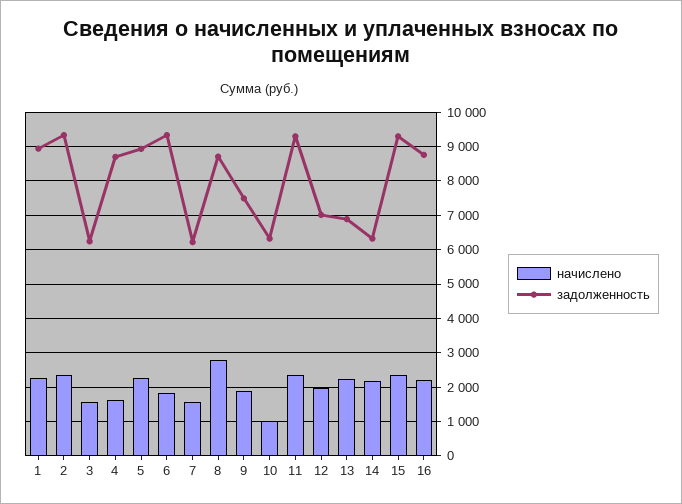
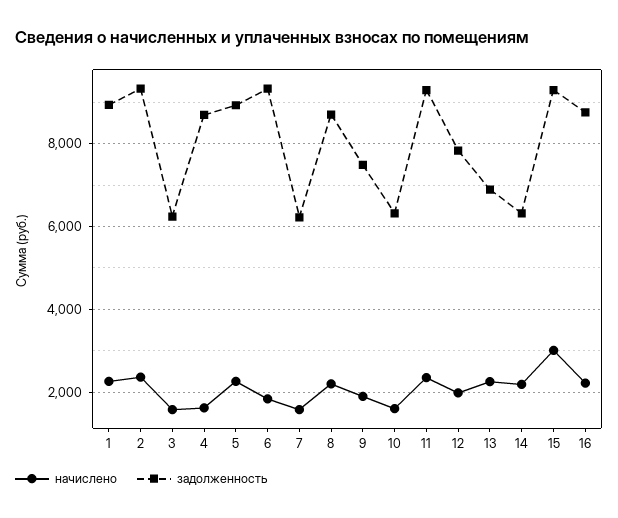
  {
    "начислено": {
      "1": 2200,
      "2": 2400,
      "3": 1600,
      "4": 1600,
      "5": 2200,
      "6": 1800,
      "7": 1600,
-     "8": 2800,
+     "8": 2200,
      "9": 1800,
-     "10": 1000,
+     "10": 1600,
      "11": 2400,
      "12": 2000,
      "13": 2200,
      "14": 2200,
-     "15": 2400,
+     "15": 3000,
      "16": 2200
    },
    "задолженность": {
      "1": 9000,
      "2": 9400,
      "3": 6200,
      "4": 8600,
      "5": 9000,
      "6": 9400,
      "7": 6200,
      "8": 8800,
      "9": 7400,
      "10": 6400,
      "11": 9200,
-     "12": 7000,
+     "12": 7800,
      "13": 6800,
      "14": 6400,
      "15": 9200,
      "16": 8800
    }
  }

